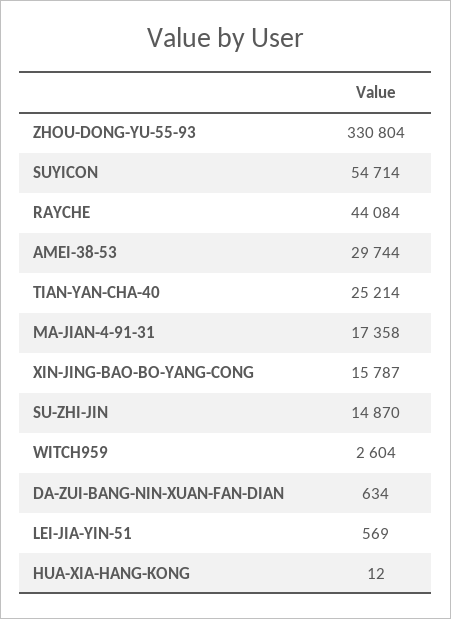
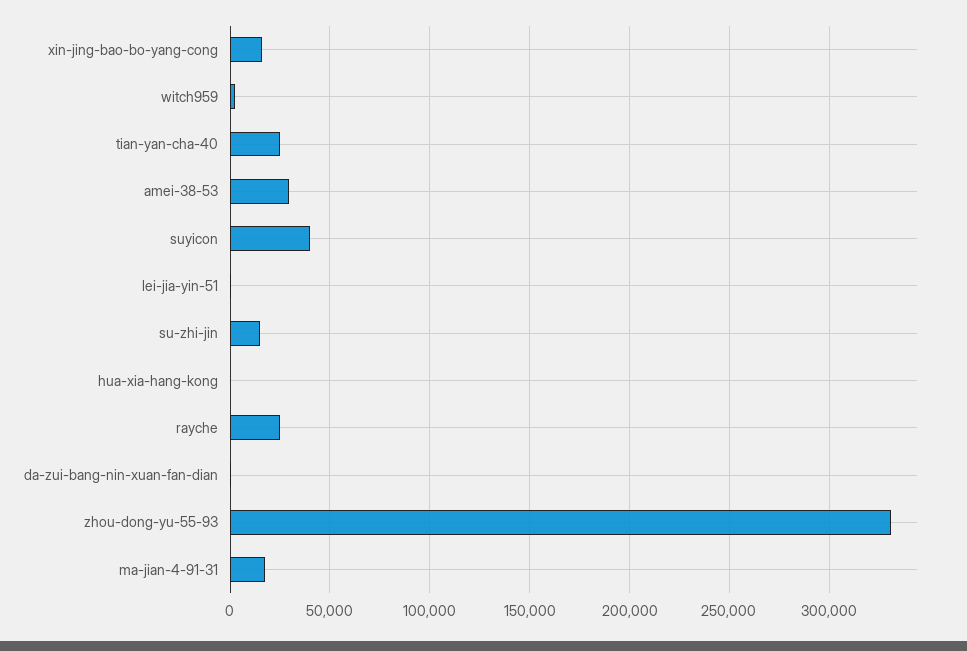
  {
    "ZHOU-DONG-YU-55-93": 330804,
-   "SUYICON": 54714,
+   "SUYICON": 40000,
-   "RAYCHE": 44084,
+   "RAYCHE": 25000,
    "AMEI-38-53": 29744,
    "TIAN-YAN-CHA-40": 25214,
    "MA-JIAN-4-91-31": 17358,
    "XIN-JING-BAO-BO-YANG-CONG": 15787,
    "SU-ZHI-JIN": 14870,
    "WITCH959": 2604,
    "DA-ZUI-BANG-NIN-XUAN-FAN-DIAN": 634,
    "LEI-JIA-YIN-51": 569,
    "HUA-XIA-HANG-KONG": 12
  }

